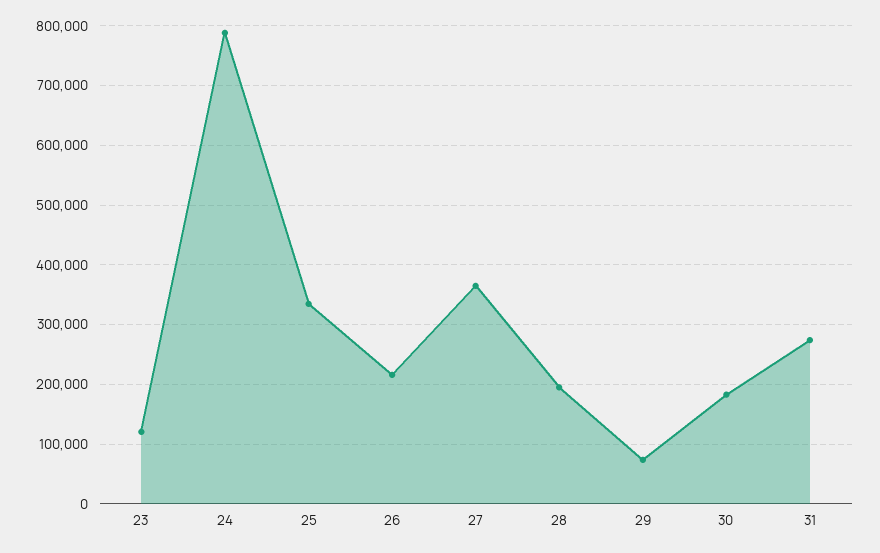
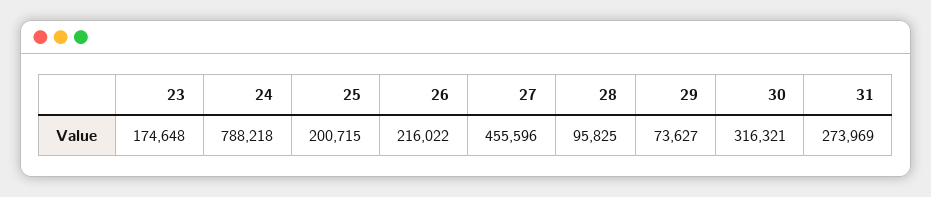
  {
-   "23": 120000,
+   "23": 174648,
    "24": 788218,
-   "25": 340000,
+   "25": 200715,
    "26": 216022,
-   "27": 360000,
+   "27": 455596,
-   "28": 200000,
+   "28": 95825,
    "29": 73627,
-   "30": 180000,
+   "30": 316321,
    "31": 273969
  }

